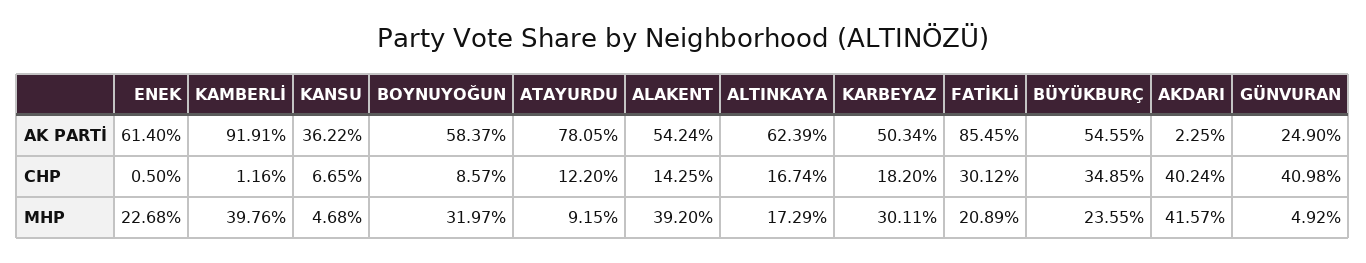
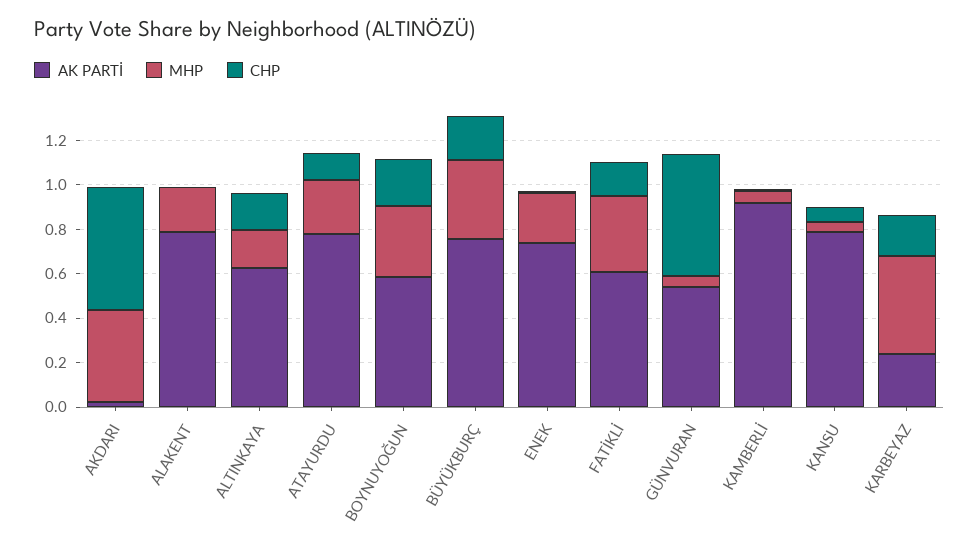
  {
    "AK PARTİ": {
-     "ENEK": 0.614,
+     "ENEK": 0.75,
      "KAMBERLİ": 0.9191,
-     "KANSU": 0.3622,
+     "KANSU": 0.8,
      "BOYNUYOĞUN": 0.5837,
      "ATAYURDU": 0.7805,
-     "ALAKENT": 0.5424,
+     "ALAKENT": 0.8,
      "ALTINKAYA": 0.6239,
-     "KARBEYAZ": 0.5034,
+     "KARBEYAZ": 0.25,
-     "FATİKLİ": 0.8545,
+     "FATİKLİ": 0.6,
-     "BÜYÜKBURÇ": 0.5455,
+     "BÜYÜKBURÇ": 0.75,
      "AKDARI": 0.0225,
-     "GÜNVURAN": 0.249
+     "GÜNVURAN": 0.55
    },
    "CHP": {
      "ENEK": 0.005,
      "KAMBERLİ": 0.0116,
      "KANSU": 0.0665,
-     "BOYNUYOĞUN": 0.0857,
+     "BOYNUYOĞUN": 0.2,
      "ATAYURDU": 0.122,
-     "ALAKENT": 0.1425,
+     "ALAKENT": 0,
      "ALTINKAYA": 0.1674,
      "KARBEYAZ": 0.182,
-     "FATİKLİ": 0.3012,
+     "FATİKLİ": 0.15,
-     "BÜYÜKBURÇ": 0.3485,
+     "BÜYÜKBURÇ": 0.2,
-     "AKDARI": 0.4024,
+     "AKDARI": 0.55,
-     "GÜNVURAN": 0.4098
+     "GÜNVURAN": 0.55
    },
    "MHP": {
      "ENEK": 0.2268,
-     "KAMBERLİ": 0.3976,
+     "KAMBERLİ": 0.05,
      "KANSU": 0.0468,
      "BOYNUYOĞUN": 0.3197,
-     "ATAYURDU": 0.0915,
+     "ATAYURDU": 0.25,
-     "ALAKENT": 0.392,
+     "ALAKENT": 0.2,
      "ALTINKAYA": 0.1729,
-     "KARBEYAZ": 0.3011,
+     "KARBEYAZ": 0.45,
-     "FATİKLİ": 0.2089,
+     "FATİKLİ": 0.35,
-     "BÜYÜKBURÇ": 0.2355,
+     "BÜYÜKBURÇ": 0.35,
      "AKDARI": 0.4157,
      "GÜNVURAN": 0.0492
    }
  }

